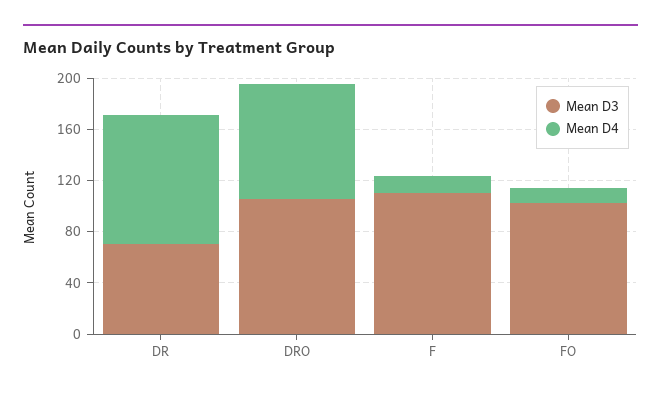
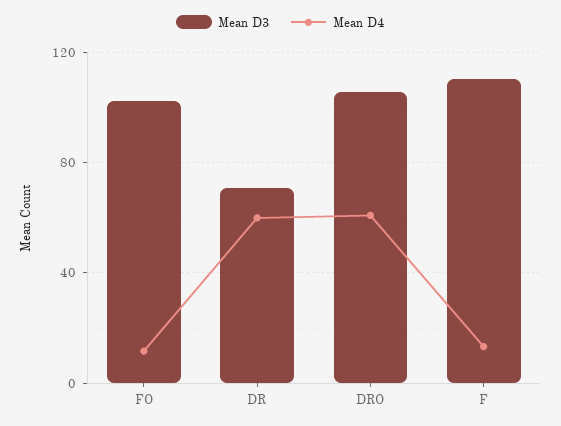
  {
    "Mean D3": {
      "DR": 70,
      "DRO": 105,
      "F": 110,
      "FO": 100
    },
    "Mean D4": {
-     "DR": 100,
+     "DR": 60,
-     "DRO": 90,
+     "DRO": 60,
      "F": 15,
      "FO": 10
    }
  }

